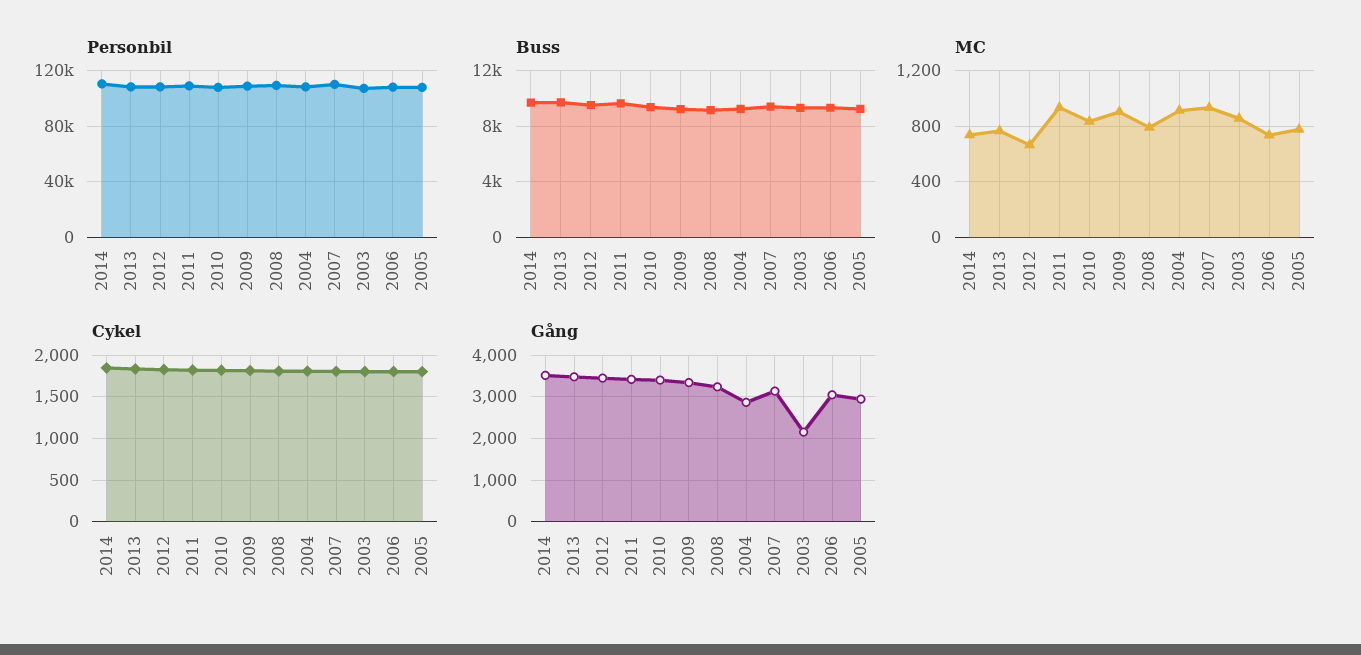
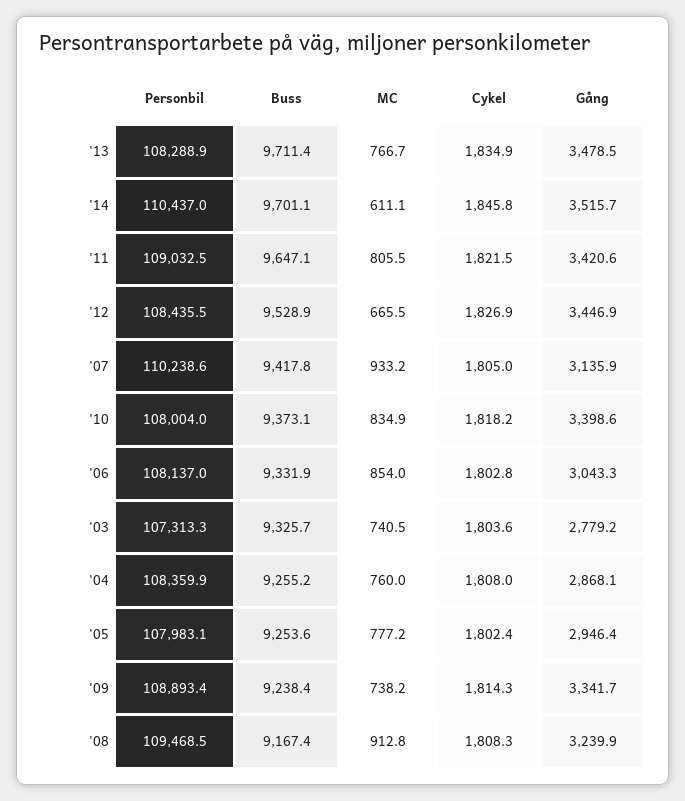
  {
    "Personbil": {
      "2014": 110437,
      "2013": 108288.9,
      "2012": 108435.5,
      "2011": 109032.5,
      "2010": 108004,
      "2009": 108893.4,
      "2008": 109468.5,
      "2004": 108359.9,
      "2007": 110238.6,
      "2003": 107313.3,
      "2006": 108137,
      "2005": 107983.1
    },
    "Buss": {
      "2014": 9701.1,
      "2013": 9711.4,
      "2012": 9528.9,
      "2011": 9647.1,
      "2010": 9373.1,
      "2009": 9238.4,
      "2008": 9167.4,
      "2004": 9255.2,
      "2007": 9417.8,
      "2003": 9325.7,
      "2006": 9331.9,
      "2005": 9253.6
    },
    "MC": {
-     "2014": 750,
+     "2014": 611.1,
      "2013": 766.7,
      "2012": 665.5,
-     "2011": 950,
+     "2011": 805.5,
      "2010": 834.9,
-     "2009": 900,
+     "2009": 738.2,
-     "2008": 800,
+     "2008": 912.8,
-     "2004": 900,
+     "2004": 760,
      "2007": 933.2,
-     "2003": 850,
+     "2003": 740.5,
-     "2006": 750,
+     "2006": 854,
      "2005": 777.2
    },
    "Cykel": {
      "2014": 1845.8,
      "2013": 1834.9,
      "2012": 1826.9,
      "2011": 1821.5,
      "2010": 1818.2,
      "2009": 1814.3,
      "2008": 1808.3,
      "2004": 1808,
      "2007": 1805,
      "2003": 1803.6,
      "2006": 1802.8,
      "2005": 1802.4
    },
    "Gång": {
      "2014": 3515.7,
      "2013": 3478.5,
      "2012": 3446.9,
      "2011": 3420.6,
      "2010": 3398.6,
      "2009": 3341.7,
      "2008": 3239.9,
      "2004": 2868.1,
      "2007": 3135.9,
-     "2003": 2200,
+     "2003": 2779.2,
      "2006": 3043.3,
      "2005": 2946.4
    }
  }

